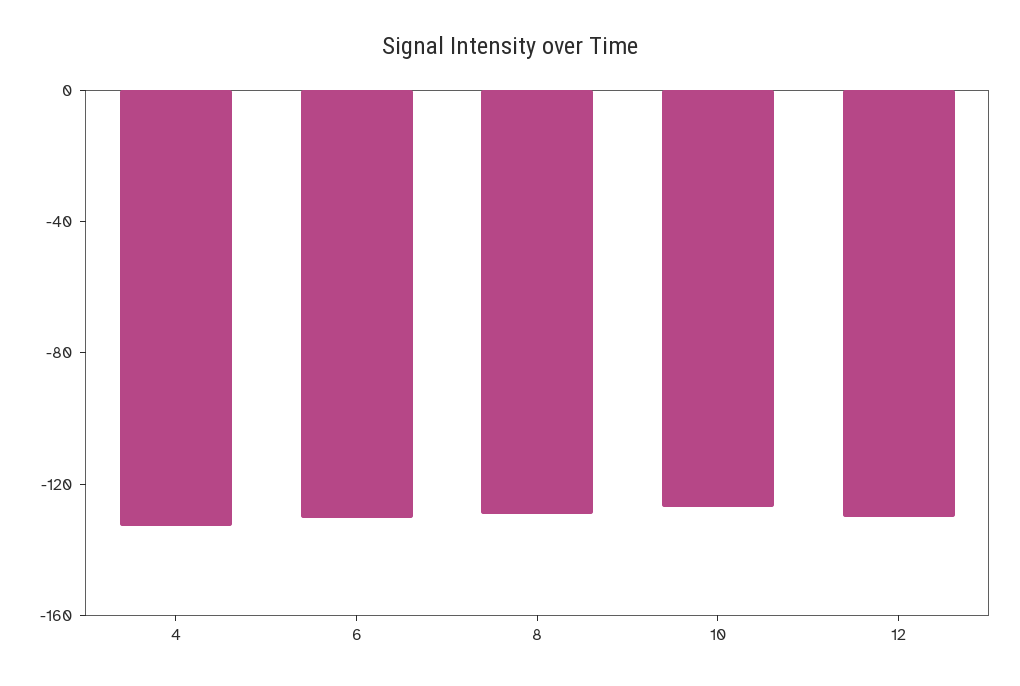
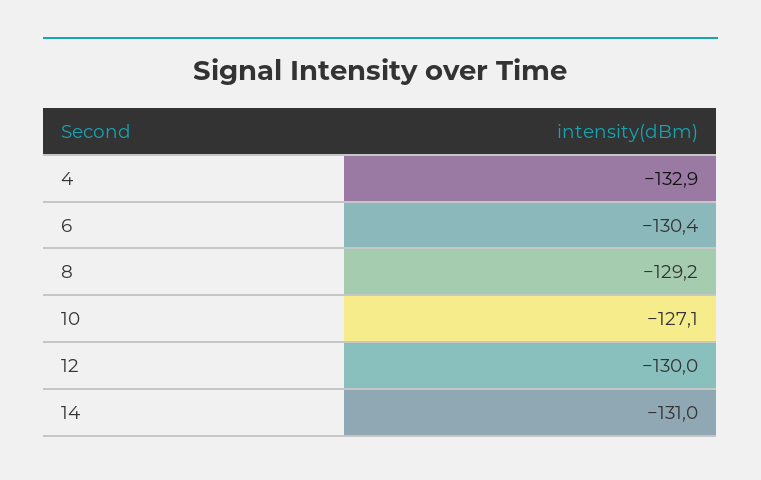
  {
    "4": -132.9,
    "6": -130.4,
    "8": -129.2,
    "10": -127.1,
-   "12": -130
+   "12": -130,
+   "14": -131
  }

